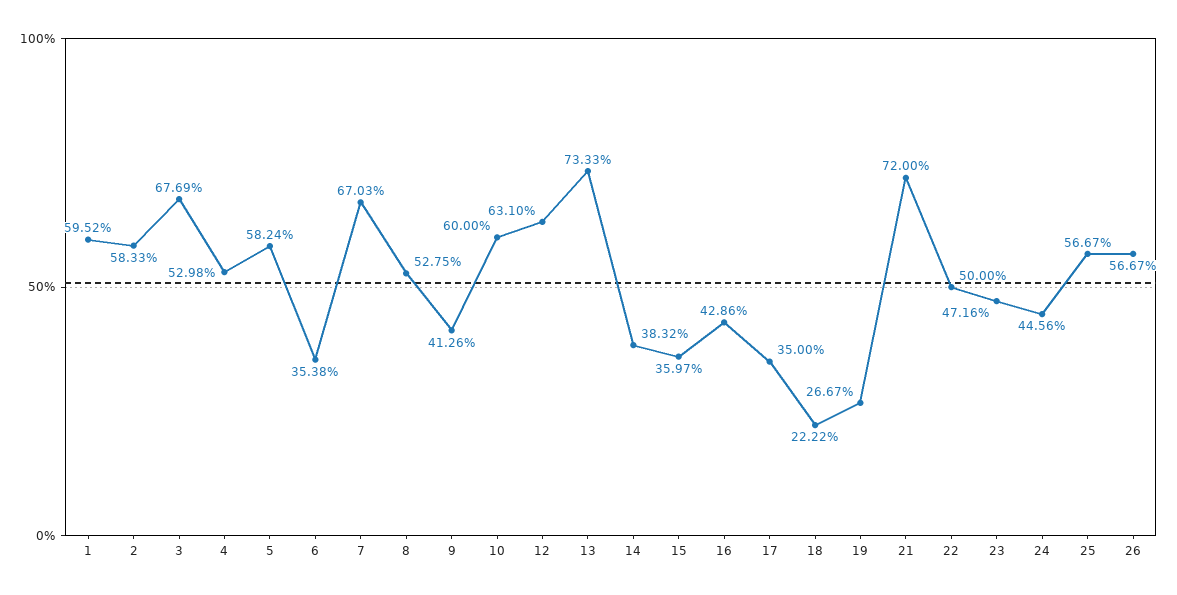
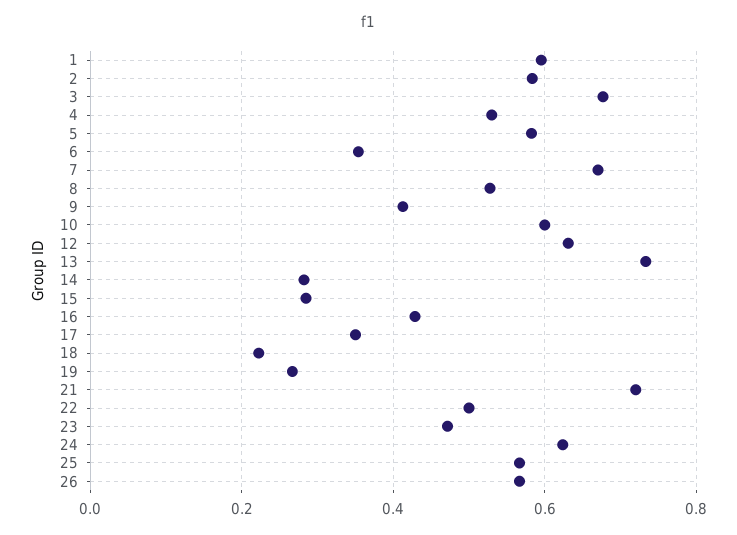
  {
    "1": 0.5952,
    "2": 0.5833,
    "3": 0.6769,
    "4": 0.5298,
    "5": 0.5824,
    "6": 0.3538,
    "7": 0.6703,
    "8": 0.5275,
    "9": 0.4126,
    "10": 0.6,
    "12": 0.631,
    "13": 0.7333,
-   "14": 0.3832,
+   "14": 0.28,
-   "15": 0.3597,
+   "15": 0.28,
    "16": 0.4286,
    "17": 0.35,
    "18": 0.2222,
    "19": 0.2667,
    "21": 0.72,
    "22": 0.5,
    "23": 0.4716,
-   "24": 0.4456,
+   "24": 0.62,
    "25": 0.5667,
    "26": 0.5667
  }

